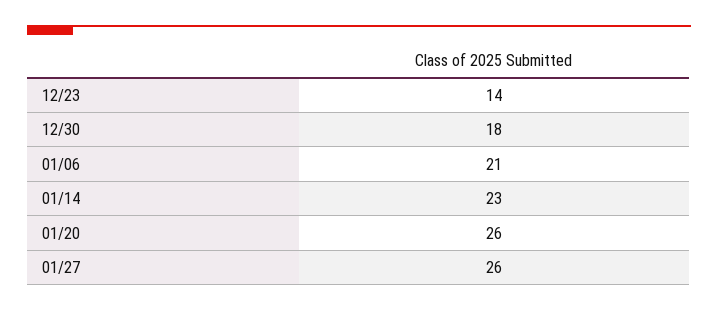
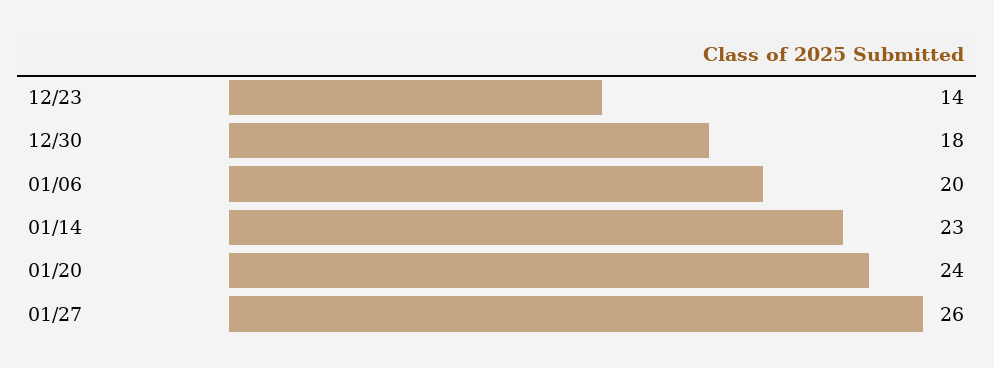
  {
    "12/23": 14,
    "12/30": 18,
-   "01/06": 21,
+   "01/06": 20,
    "01/14": 23,
-   "01/20": 26,
+   "01/20": 24,
    "01/27": 26
  }

